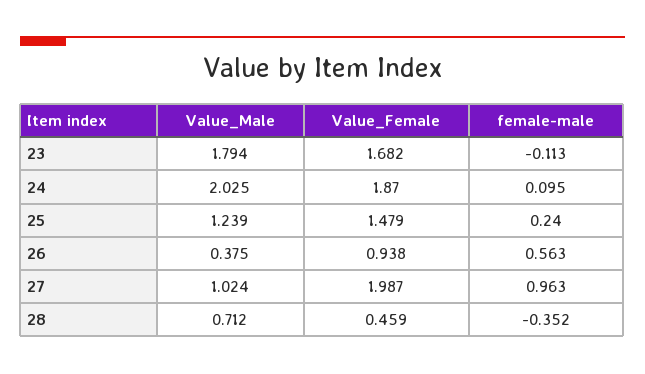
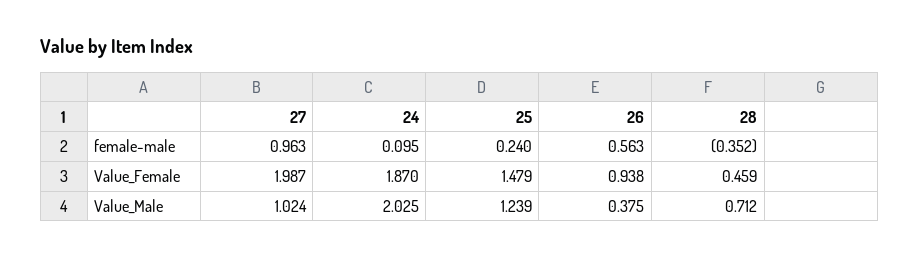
  {
    "Value_Male": {
-     "23": 1.794,
      "24": 2.025,
      "25": 1.239,
      "26": 0.375,
      "27": 1.024,
      "28": 0.712
    },
    "Value_Female": {
-     "23": 1.682,
      "24": 1.87,
      "25": 1.479,
      "26": 0.938,
      "27": 1.987,
      "28": 0.459
    },
    "female-male": {
-     "23": -0.113,
      "24": 0.095,
      "25": 0.24,
      "26": 0.563,
      "27": 0.963,
      "28": -0.352
    }
  }

